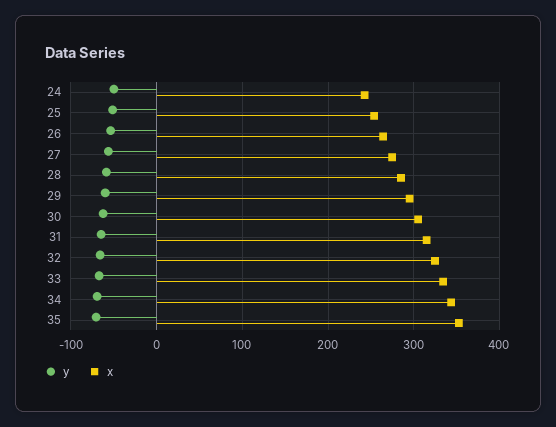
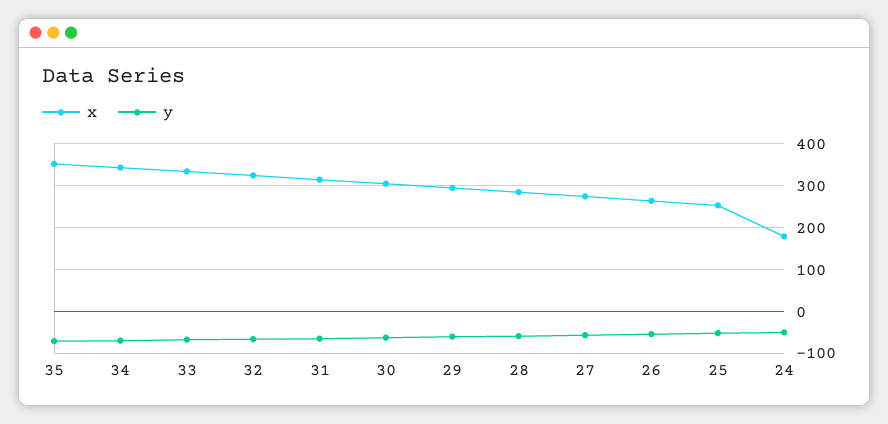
  {
    "y": {
      "24": -50,
      "25": -50,
      "26": -50,
      "27": -60,
      "28": -60,
      "29": -60,
      "30": -60,
      "31": -60,
      "32": -70,
      "33": -70,
      "34": -70,
      "35": -70
    },
    "x": {
-     "24": 240,
+     "24": 180,
      "25": 250,
      "26": 260,
      "27": 270,
      "28": 290,
      "29": 300,
      "30": 310,
      "31": 320,
      "32": 320,
      "33": 330,
      "34": 340,
      "35": 350
    }
  }

